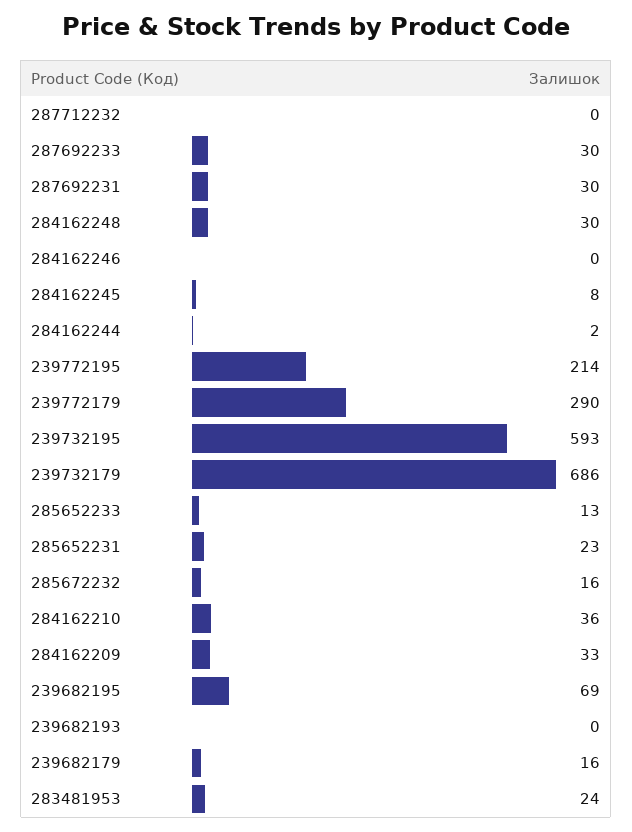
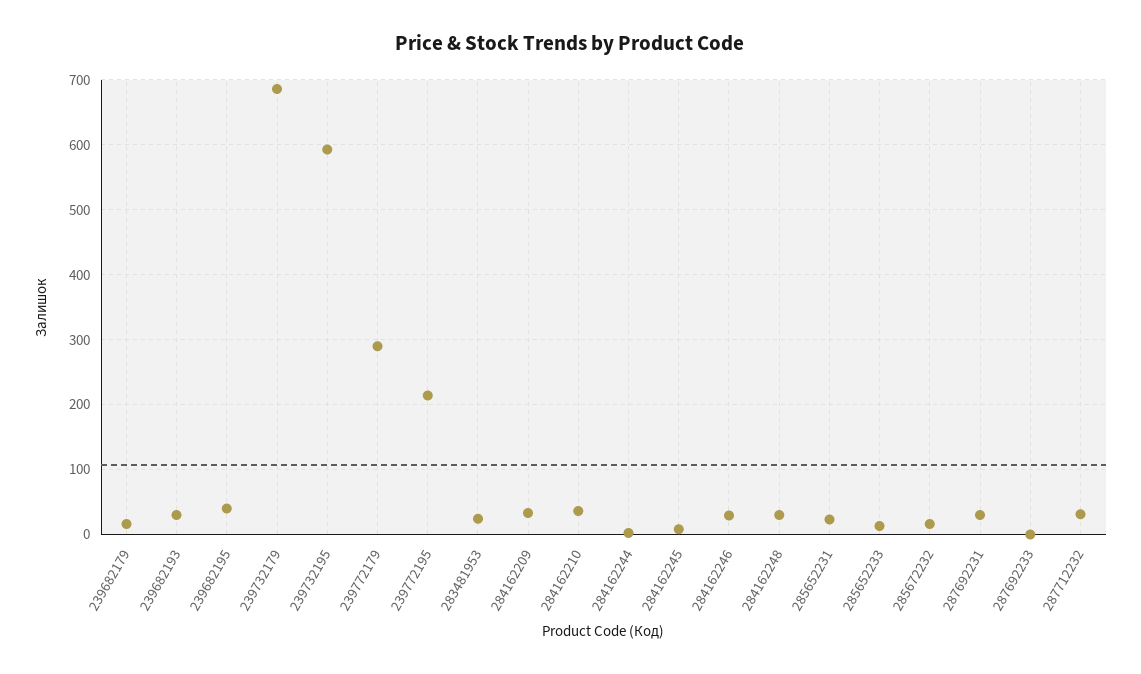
  {
-   "287712232": 0,
+   "287712232": 30,
-   "287692233": 30,
+   "287692233": 0,
    "287692231": 30,
    "284162248": 30,
-   "284162246": 0,
+   "284162246": 30,
    "284162245": 8,
    "284162244": 2,
    "239772195": 214,
    "239772179": 290,
    "239732195": 593,
    "239732179": 686,
    "285652233": 13,
    "285652231": 23,
    "285672232": 16,
    "284162210": 36,
    "284162209": 33,
-   "239682195": 69,
+   "239682195": 40,
-   "239682193": 0,
+   "239682193": 30,
    "239682179": 16,
    "283481953": 24
  }

